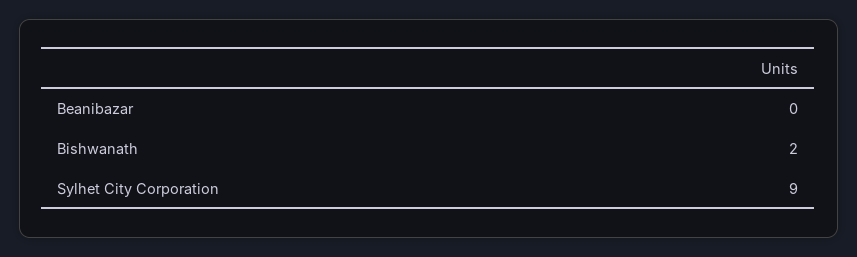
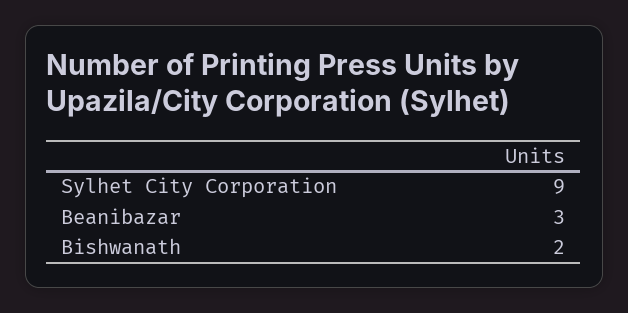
  {
-   "Beanibazar": 0,
+   "Beanibazar": 3,
    "Bishwanath": 2,
    "Sylhet City Corporation": 9
  }

